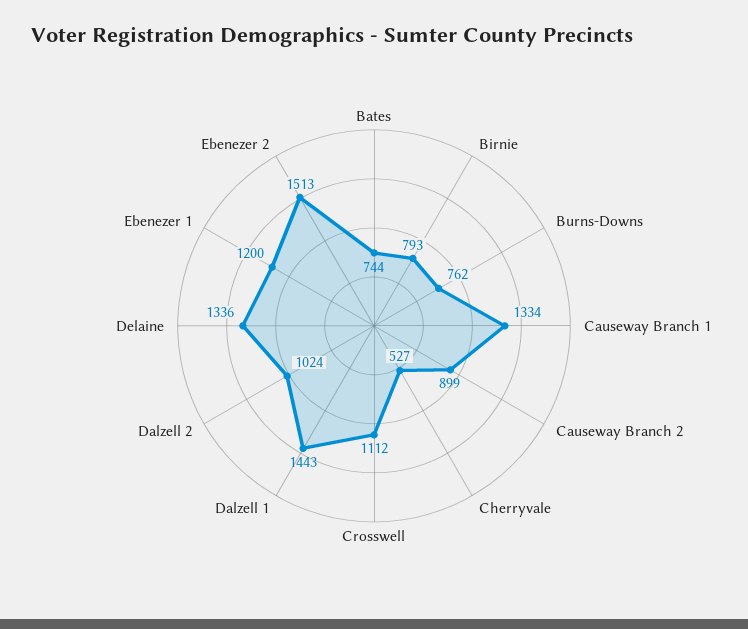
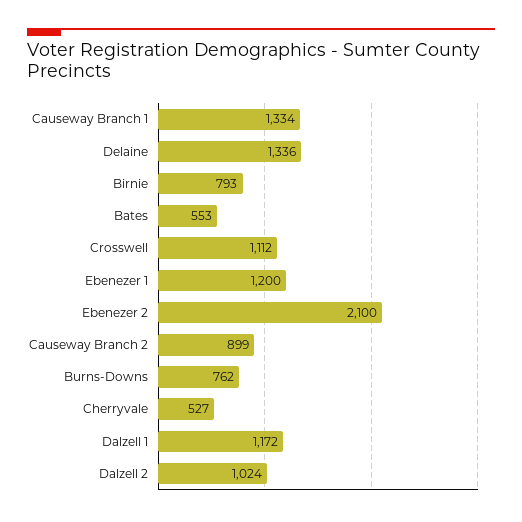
  {
-   "Bates": 744,
+   "Bates": 553,
    "Birnie": 793,
    "Burns-Downs": 762,
    "Causeway Branch 1": 1334,
    "Causeway Branch 2": 899,
    "Cherryvale": 527,
    "Crosswell": 1112,
-   "Dalzell 1": 1443,
+   "Dalzell 1": 1172,
    "Dalzell 2": 1024,
    "Delaine": 1336,
    "Ebenezer 1": 1200,
-   "Ebenezer 2": 1513
+   "Ebenezer 2": 2100
  }

